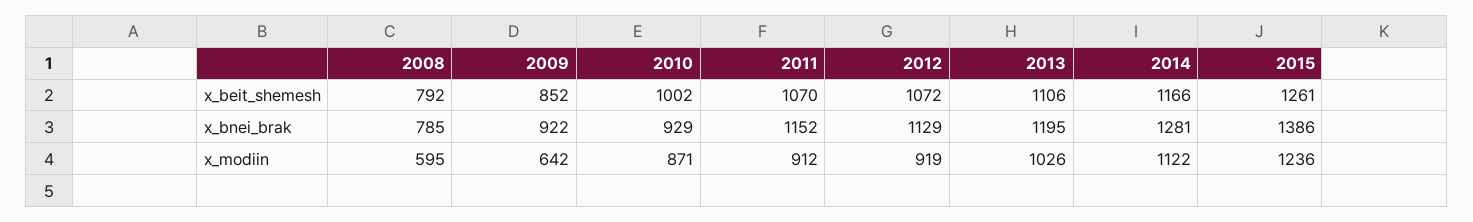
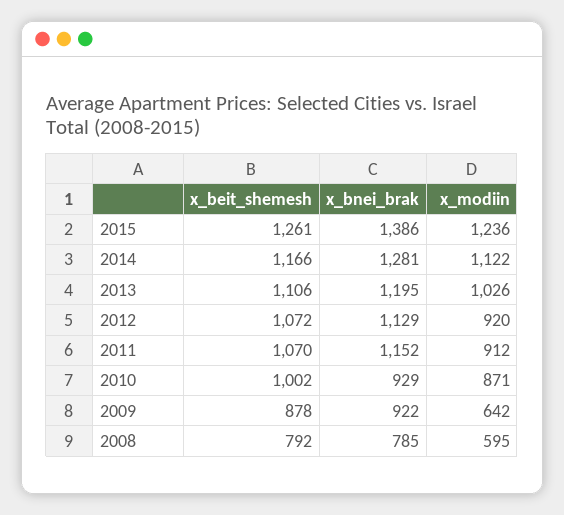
  {
    "2008": {
      "x_beit_shemesh": 792,
      "x_bnei_brak": 785,
      "x_modiin": 595
    },
    "2009": {
-     "x_beit_shemesh": 852,
+     "x_beit_shemesh": 878,
      "x_bnei_brak": 922,
      "x_modiin": 642
    },
    "2010": {
      "x_beit_shemesh": 1002,
      "x_bnei_brak": 929,
      "x_modiin": 871
    },
    "2011": {
      "x_beit_shemesh": 1070,
      "x_bnei_brak": 1152,
      "x_modiin": 912
    },
    "2012": {
      "x_beit_shemesh": 1072,
      "x_bnei_brak": 1129,
-     "x_modiin": 919
+     "x_modiin": 920
    },
    "2013": {
      "x_beit_shemesh": 1106,
      "x_bnei_brak": 1195,
      "x_modiin": 1026
    },
    "2014": {
      "x_beit_shemesh": 1166,
      "x_bnei_brak": 1281,
      "x_modiin": 1122
    },
    "2015": {
      "x_beit_shemesh": 1261,
      "x_bnei_brak": 1386,
      "x_modiin": 1236
    }
  }

